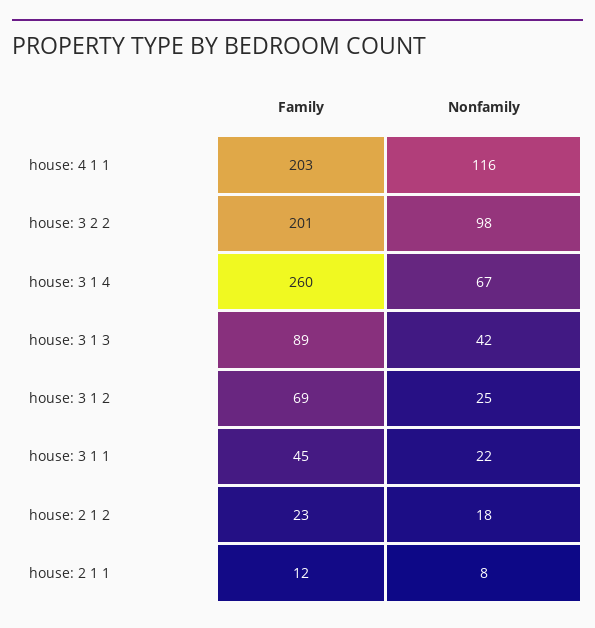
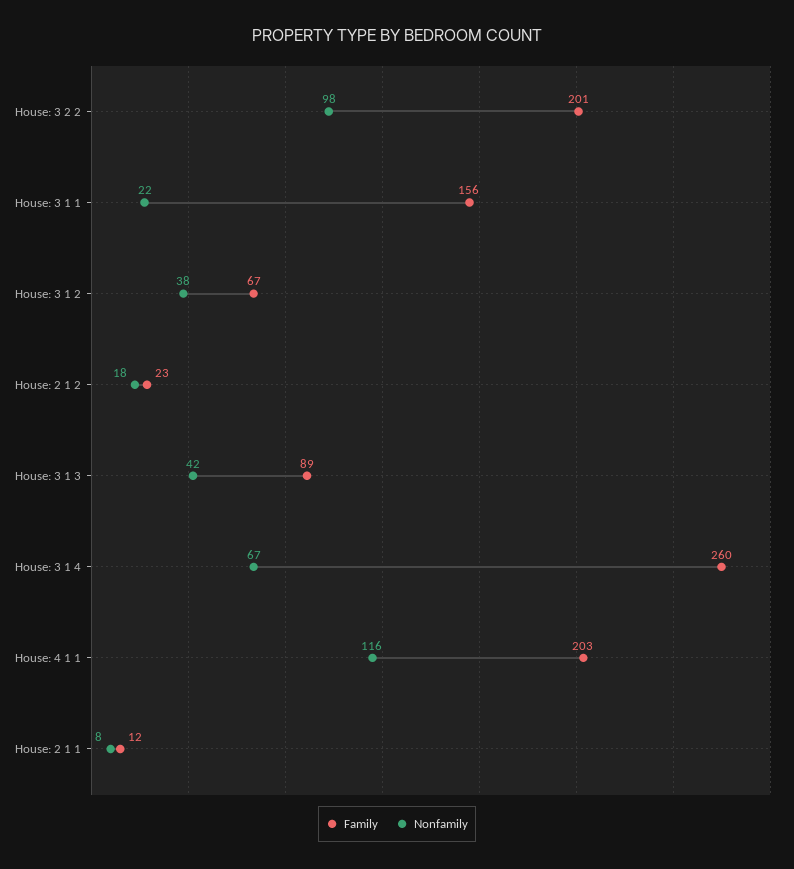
  {
    "Family": {
      "house: 4 1 1": 203,
      "house: 3 2 2": 201,
      "house: 3 1 4": 260,
      "house: 3 1 3": 89,
-     "house: 3 1 2": 69,
+     "house: 3 1 2": 67,
-     "house: 3 1 1": 45,
+     "house: 3 1 1": 156,
      "house: 2 1 2": 23,
      "house: 2 1 1": 12
    },
    "Nonfamily": {
      "house: 4 1 1": 116,
      "house: 3 2 2": 98,
      "house: 3 1 4": 67,
      "house: 3 1 3": 42,
-     "house: 3 1 2": 25,
+     "house: 3 1 2": 38,
      "house: 3 1 1": 22,
      "house: 2 1 2": 18,
      "house: 2 1 1": 8
    }
  }

